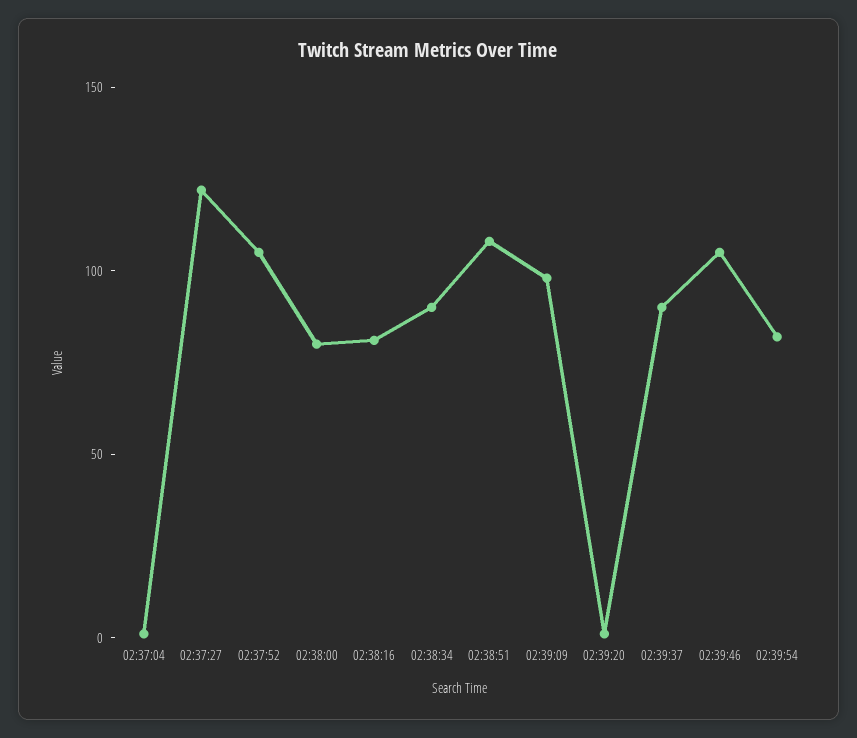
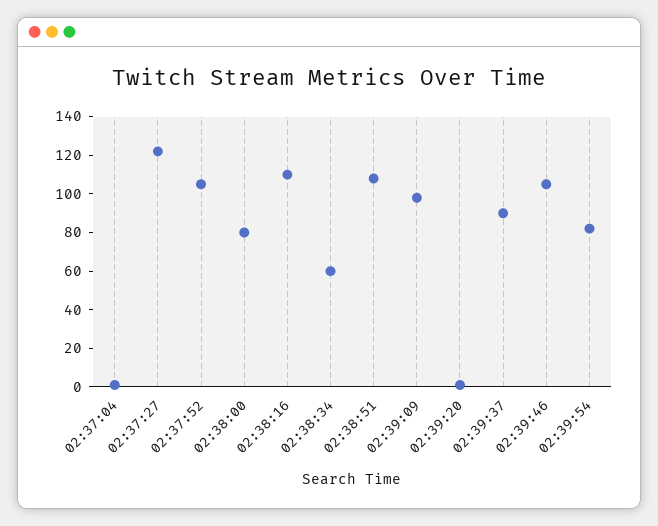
  {
    "02:37:04": 0,
    "02:37:27": 120,
    "02:37:52": 105,
    "02:38:00": 80,
-   "02:38:16": 80,
+   "02:38:16": 110,
-   "02:38:34": 90,
+   "02:38:34": 60,
    "02:38:51": 110,
    "02:39:09": 100,
    "02:39:20": 0,
    "02:39:37": 90,
    "02:39:46": 105,
    "02:39:54": 80
  }

